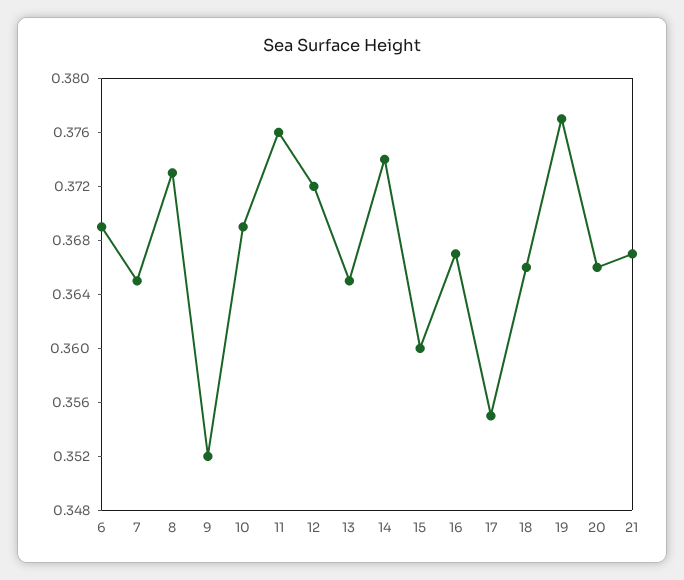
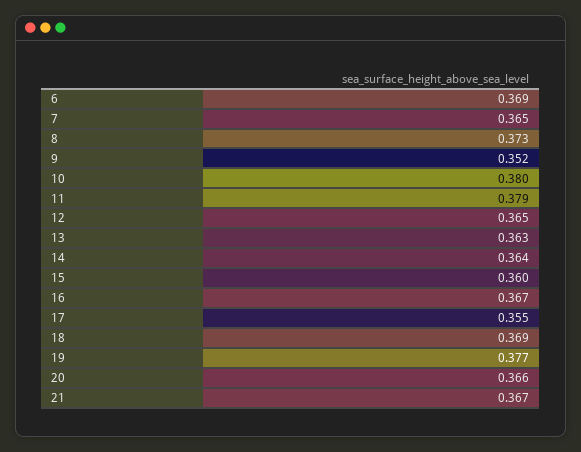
  {
    "6": 0.369,
    "7": 0.365,
    "8": 0.373,
    "9": 0.352,
-   "10": 0.369,
+   "10": 0.38,
-   "11": 0.376,
+   "11": 0.379,
-   "12": 0.372,
+   "12": 0.365,
-   "13": 0.365,
+   "13": 0.363,
-   "14": 0.374,
+   "14": 0.364,
    "15": 0.36,
    "16": 0.367,
    "17": 0.355,
-   "18": 0.366,
+   "18": 0.369,
    "19": 0.377,
    "20": 0.366,
    "21": 0.367
  }

